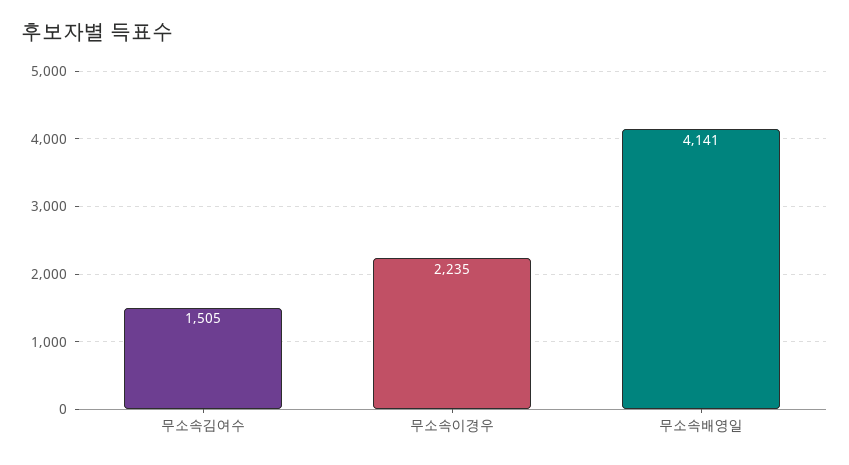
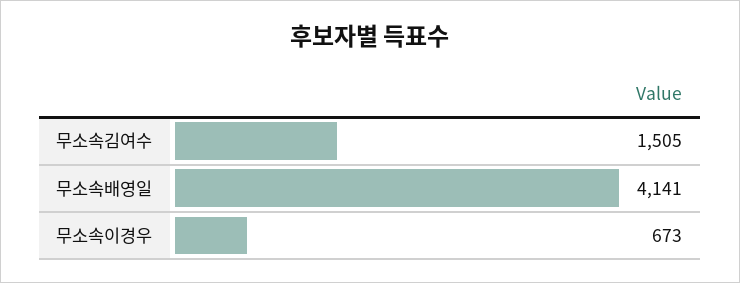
  {
    "무소속김여수": 1505,
-   "무소속이경우": 2235,
+   "무소속이경우": 673,
    "무소속배영일": 4141
  }

